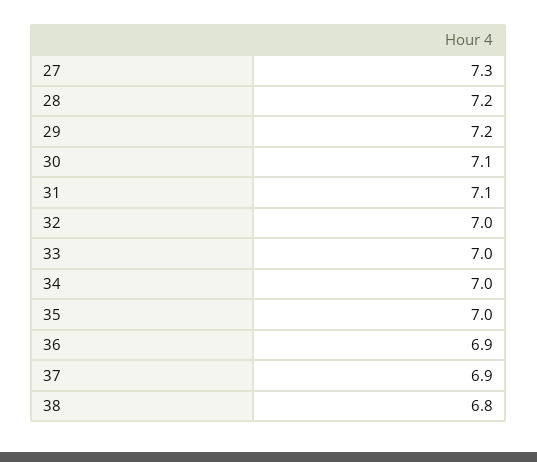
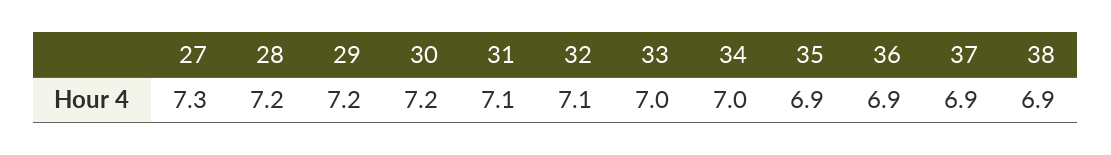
  {
    "27": 7.3,
    "28": 7.2,
    "29": 7.2,
-   "30": 7.1,
+   "30": 7.2,
    "31": 7.1,
-   "32": 7,
+   "32": 7.1,
    "33": 7,
    "34": 7,
-   "35": 7,
+   "35": 6.9,
    "36": 6.9,
    "37": 6.9,
-   "38": 6.8
+   "38": 6.9
  }

